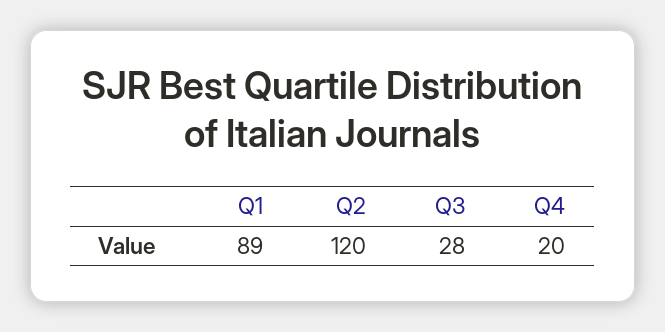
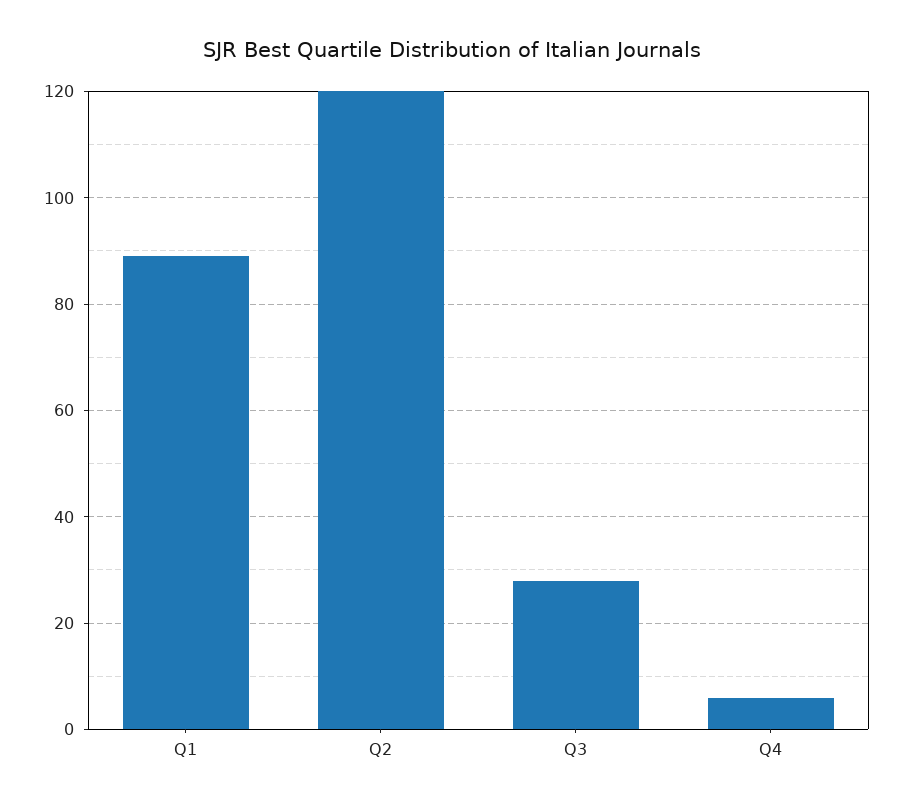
  {
    "Q1": 89,
    "Q2": 120,
    "Q3": 28,
-   "Q4": 20
+   "Q4": 5
  }

